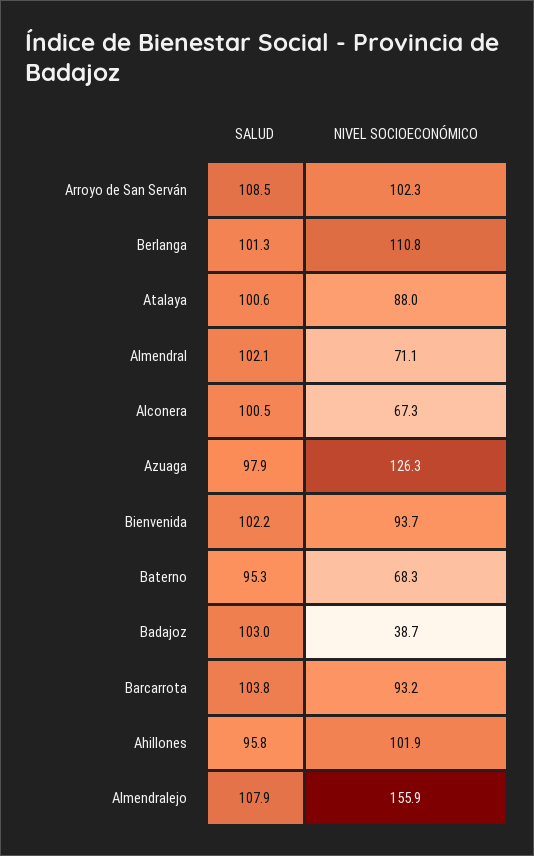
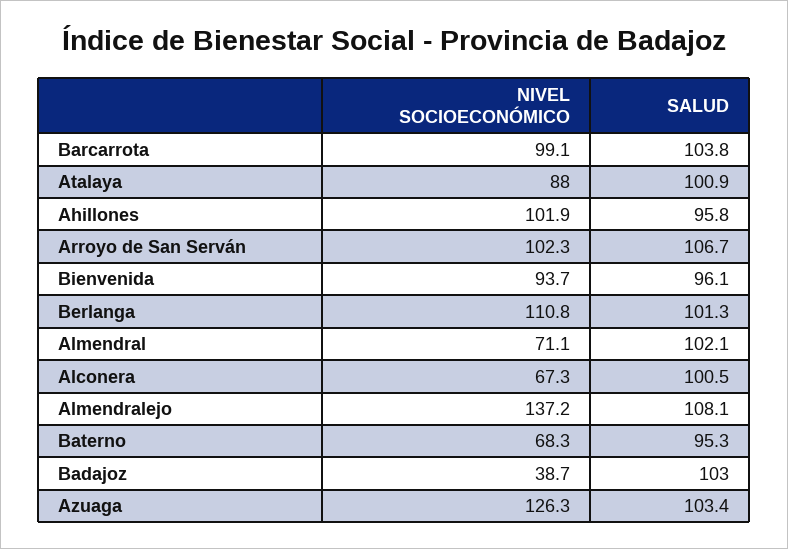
  {
    "SALUD": {
-     "Arroyo de San Serván": 108.5,
+     "Arroyo de San Serván": 106.7,
      "Berlanga": 101.3,
-     "Atalaya": 100.6,
+     "Atalaya": 100.9,
      "Almendral": 102.1,
      "Alconera": 100.5,
-     "Azuaga": 97.9,
+     "Azuaga": 103.4,
-     "Bienvenida": 102.2,
+     "Bienvenida": 96.1,
      "Baterno": 95.3,
      "Badajoz": 103,
      "Barcarrota": 103.8,
      "Ahillones": 95.8,
-     "Almendralejo": 107.9
+     "Almendralejo": 108.1
    },
    "NIVEL SOCIOECONÓMICO": {
      "Arroyo de San Serván": 102.3,
      "Berlanga": 110.8,
      "Atalaya": 88,
      "Almendral": 71.1,
      "Alconera": 67.3,
      "Azuaga": 126.3,
      "Bienvenida": 93.7,
      "Baterno": 68.3,
      "Badajoz": 38.7,
-     "Barcarrota": 93.2,
+     "Barcarrota": 99.1,
      "Ahillones": 101.9,
-     "Almendralejo": 155.9
+     "Almendralejo": 137.2
    }
  }

